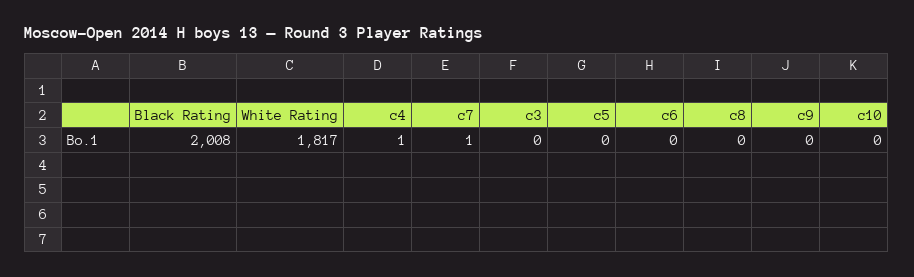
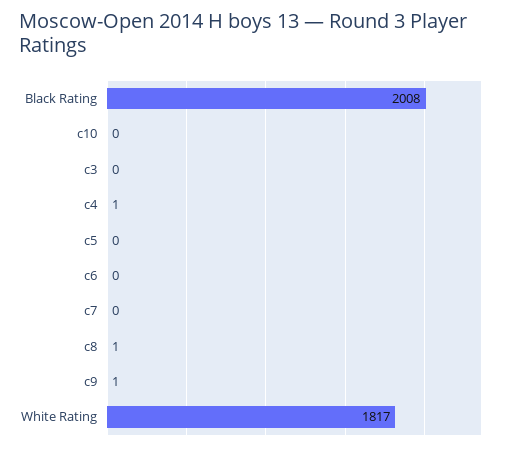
  {
    "Black Rating": 2008,
    "White Rating": 1817,
    "c4": 1,
-   "c7": 1,
+   "c7": 0,
    "c3": 0,
    "c5": 0,
    "c6": 0,
-   "c8": 0,
+   "c8": 1,
-   "c9": 0,
+   "c9": 1,
    "c10": 0
  }

